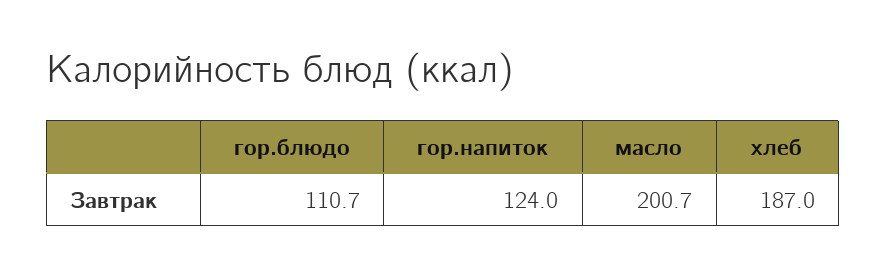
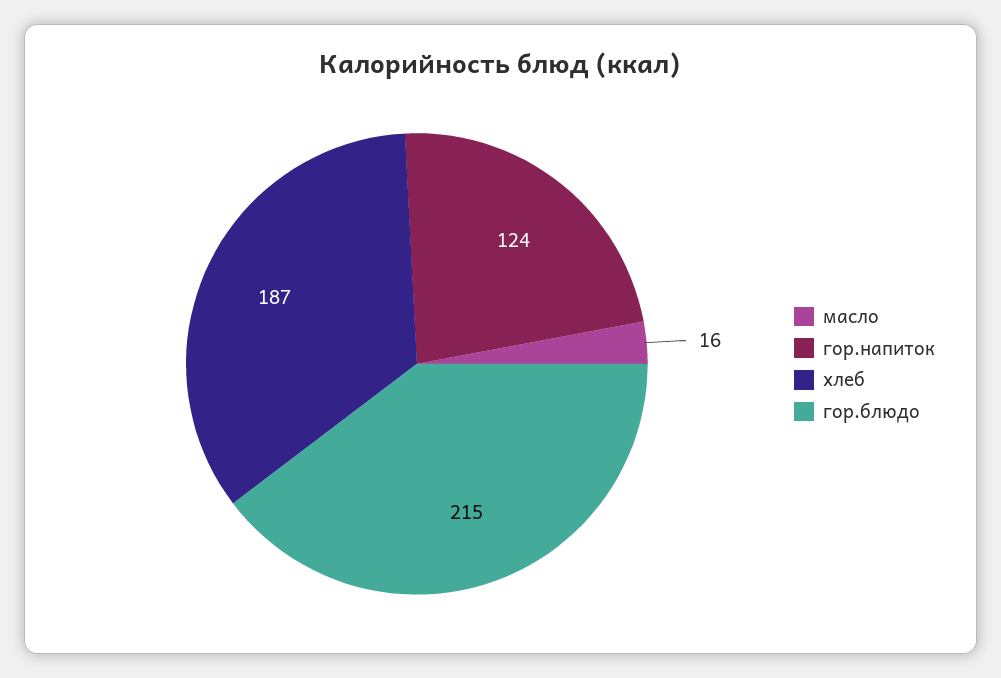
  {
-   "гор.блюдо": 110.7,
+   "гор.блюдо": 215,
    "гор.напиток": 124,
-   "масло": 200.7,
+   "масло": 16,
    "хлеб": 187
  }

